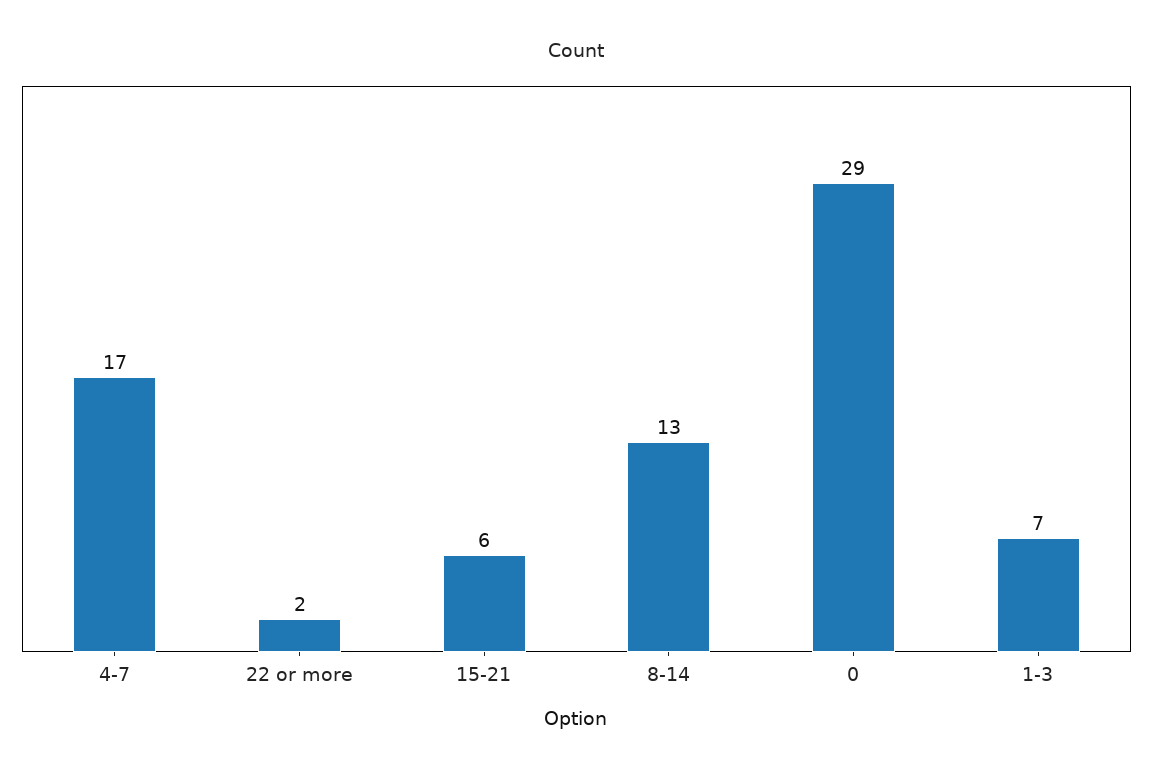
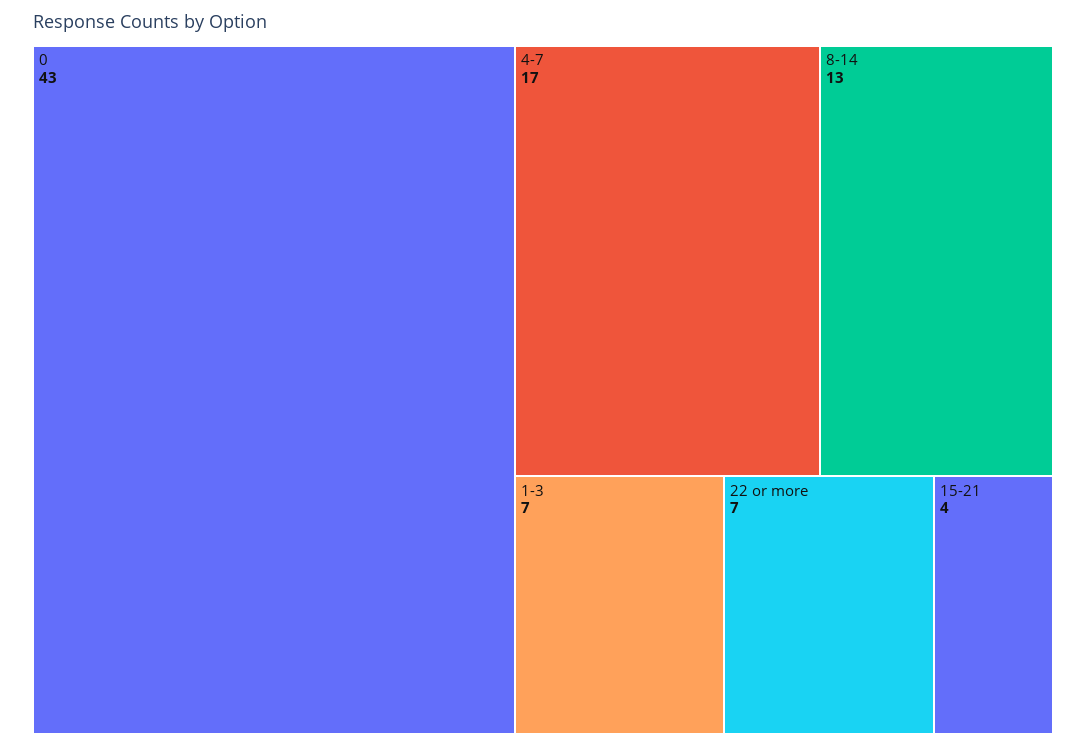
  {
    "4-7": 17,
-   "22 or more": 2,
+   "22 or more": 7,
-   "15-21": 6,
+   "15-21": 4,
    "8-14": 13,
-   "0": 29,
+   "0": 43,
    "1-3": 7
  }

